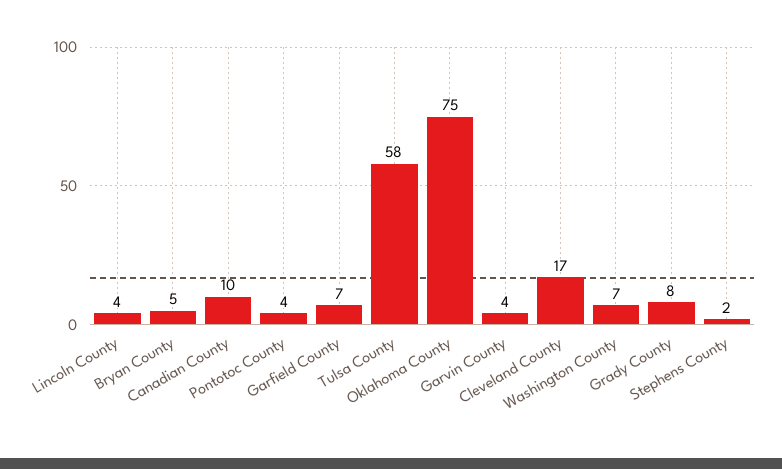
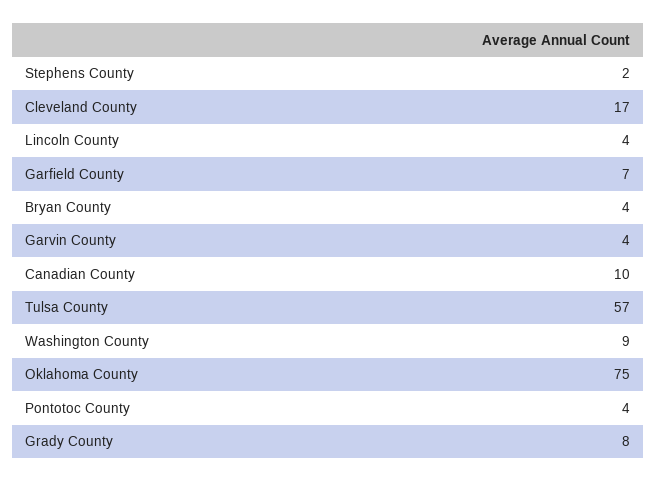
  {
    "Lincoln County": 4,
-   "Bryan County": 5,
+   "Bryan County": 4,
    "Canadian County": 10,
    "Pontotoc County": 4,
    "Garfield County": 7,
-   "Tulsa County": 58,
+   "Tulsa County": 57,
    "Oklahoma County": 75,
    "Garvin County": 4,
    "Cleveland County": 17,
-   "Washington County": 7,
+   "Washington County": 9,
    "Grady County": 8,
    "Stephens County": 2
  }

